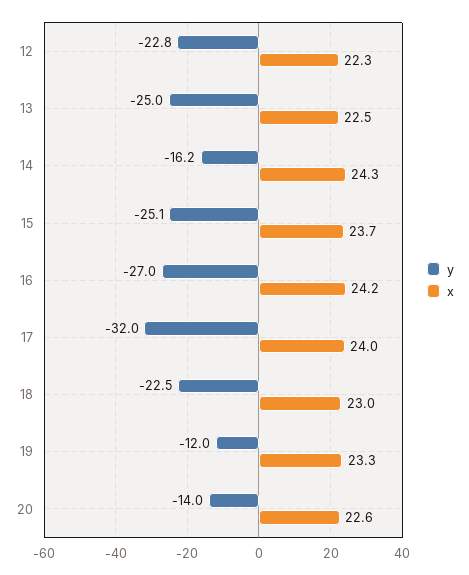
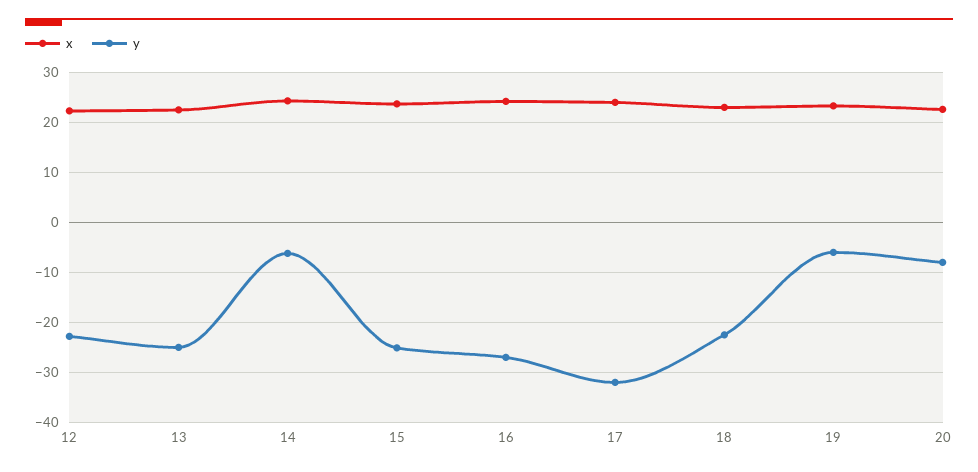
  {
    "y": {
      "12": -22.8,
      "13": -25,
-     "14": -16.2,
+     "14": -6,
      "15": -25.1,
      "16": -27,
      "17": -32,
      "18": -22.5,
-     "19": -12,
+     "19": -6,
-     "20": -14
+     "20": -8
    },
    "x": {
      "12": 22.3,
      "13": 22.5,
      "14": 24.3,
      "15": 23.7,
      "16": 24.2,
      "17": 24,
      "18": 23,
      "19": 23.3,
      "20": 22.6
    }
  }

